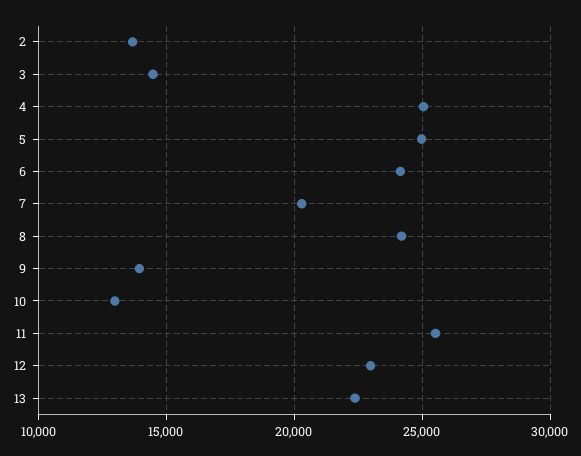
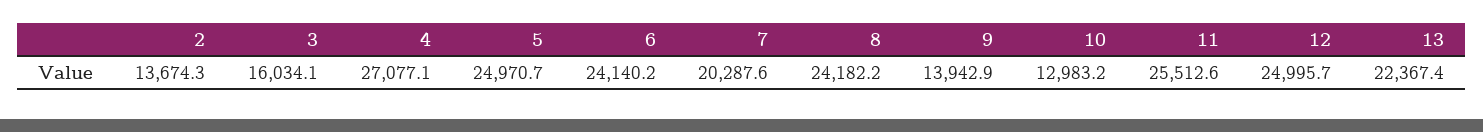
  {
    "2": 13674.3,
-   "3": 14500,
+   "3": 16034.1,
-   "4": 25000,
+   "4": 27077.1,
    "5": 24970.7,
    "6": 24140.2,
    "7": 20287.6,
    "8": 24182.2,
    "9": 13942.9,
    "10": 12983.2,
    "11": 25512.6,
-   "12": 23000,
+   "12": 24995.7,
    "13": 22367.4
  }

